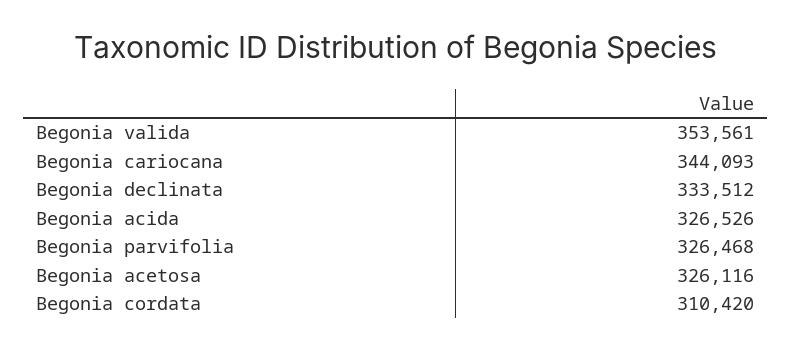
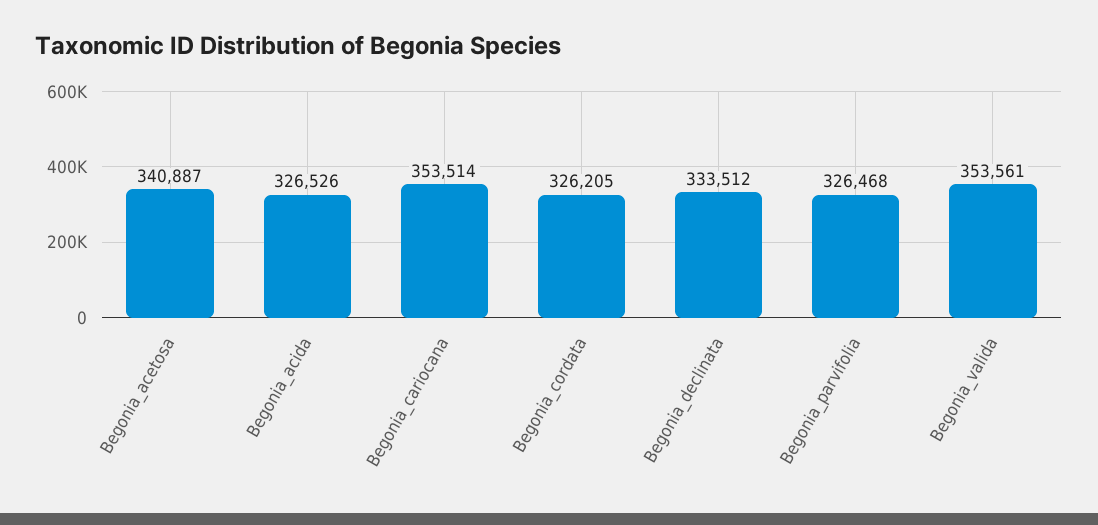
  {
    "Begonia valida": 353561,
-   "Begonia cariocana": 344093,
+   "Begonia cariocana": 353514,
    "Begonia declinata": 333512,
    "Begonia acida": 326526,
    "Begonia parvifolia": 326468,
-   "Begonia acetosa": 326116,
+   "Begonia acetosa": 340887,
-   "Begonia cordata": 310420
+   "Begonia cordata": 326205
  }

